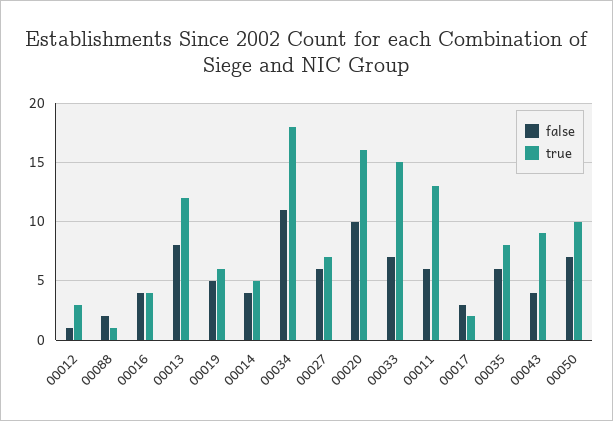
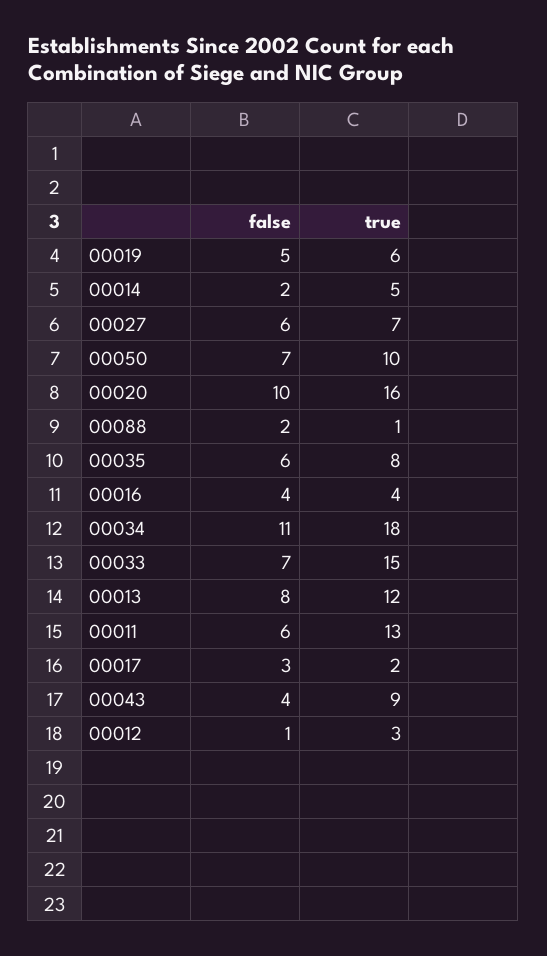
  {
    "false": {
      "00012": 1,
      "00088": 2,
      "00016": 4,
      "00013": 8,
      "00019": 5,
-     "00014": 4,
+     "00014": 2,
      "00034": 11,
      "00027": 6,
      "00020": 10,
      "00033": 7,
      "00011": 6,
      "00017": 3,
      "00035": 6,
      "00043": 4,
      "00050": 7
    },
    "true": {
      "00012": 3,
      "00088": 1,
      "00016": 4,
      "00013": 12,
      "00019": 6,
      "00014": 5,
      "00034": 18,
      "00027": 7,
      "00020": 16,
      "00033": 15,
      "00011": 13,
      "00017": 2,
      "00035": 8,
      "00043": 9,
      "00050": 10
    }
  }

